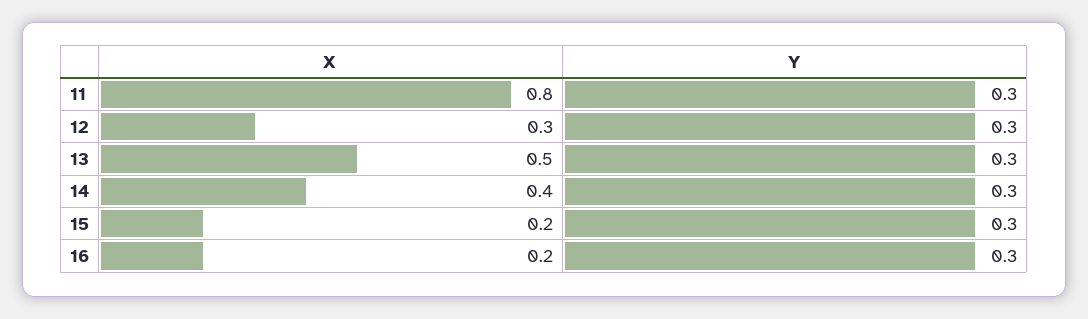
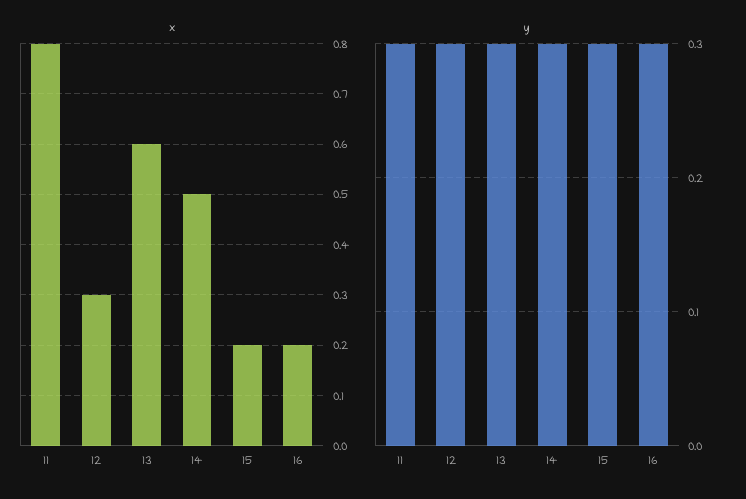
  {
    "X": {
      "11": 0.8,
      "12": 0.3,
-     "13": 0.5,
+     "13": 0.6,
-     "14": 0.4,
+     "14": 0.5,
      "15": 0.2,
      "16": 0.2
    },
    "Y": {
      "11": 0.3,
      "12": 0.3,
      "13": 0.3,
      "14": 0.3,
      "15": 0.3,
      "16": 0.3
    }
  }

